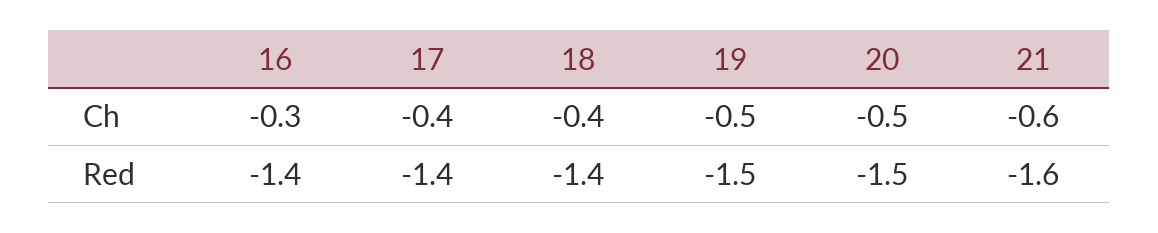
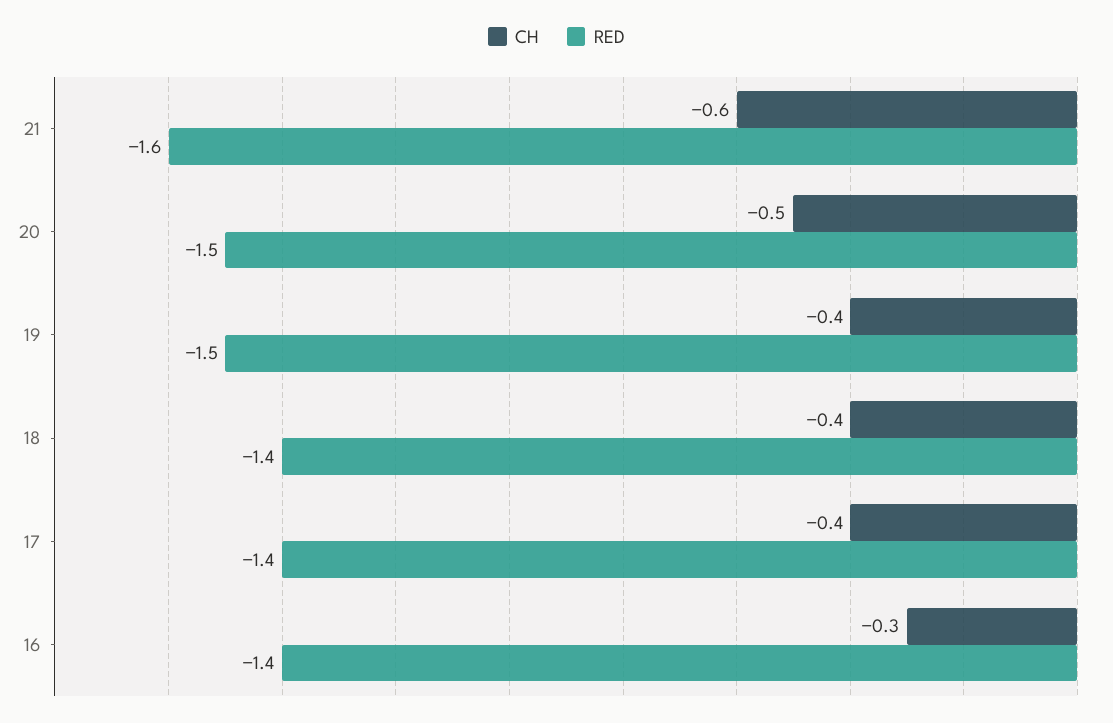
  {
    "Ch": {
      "16": -0.3,
      "17": -0.4,
      "18": -0.4,
-     "19": -0.5,
+     "19": -0.4,
      "20": -0.5,
      "21": -0.6
    },
    "Red": {
      "16": -1.4,
      "17": -1.4,
      "18": -1.4,
      "19": -1.5,
      "20": -1.5,
      "21": -1.6
    }
  }

